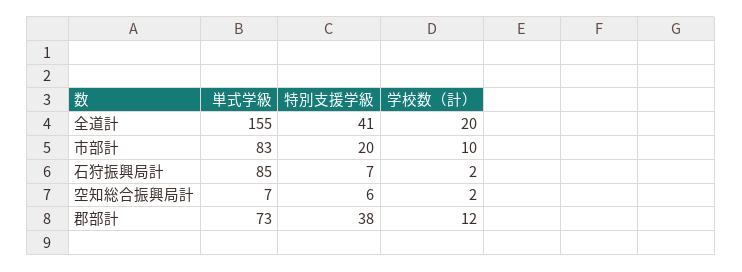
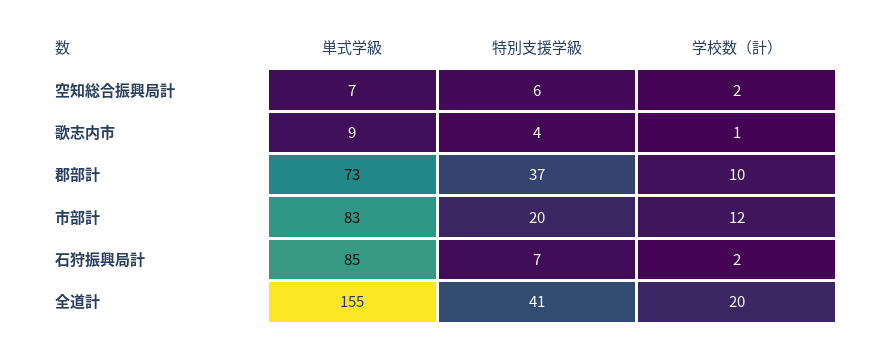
  {
    "単式学級": {
      "全道計": 155,
      "市部計": 83,
      "石狩振興局計": 85,
      "空知総合振興局計": 7,
-     "郡部計": 73
+     "郡部計": 73,
+     "歌志内市": 9
    },
    "特別支援学級": {
      "全道計": 41,
      "市部計": 20,
      "石狩振興局計": 7,
      "空知総合振興局計": 6,
-     "郡部計": 38
+     "郡部計": 37,
+     "歌志内市": 4
    },
    "学校数（計）": {
      "全道計": 20,
-     "市部計": 10,
+     "市部計": 12,
      "石狩振興局計": 2,
      "空知総合振興局計": 2,
-     "郡部計": 12
+     "郡部計": 10,
+     "歌志内市": 1
    }
  }

